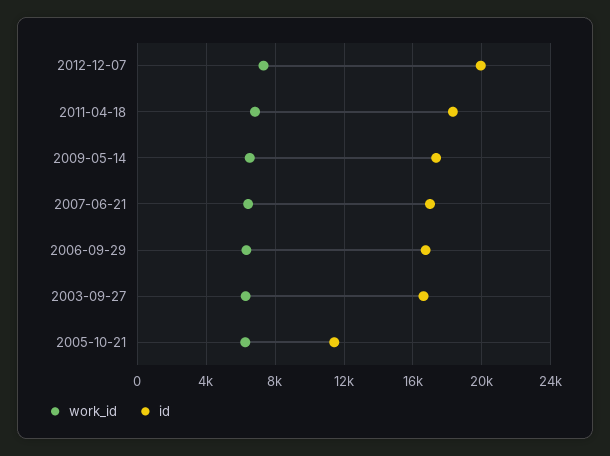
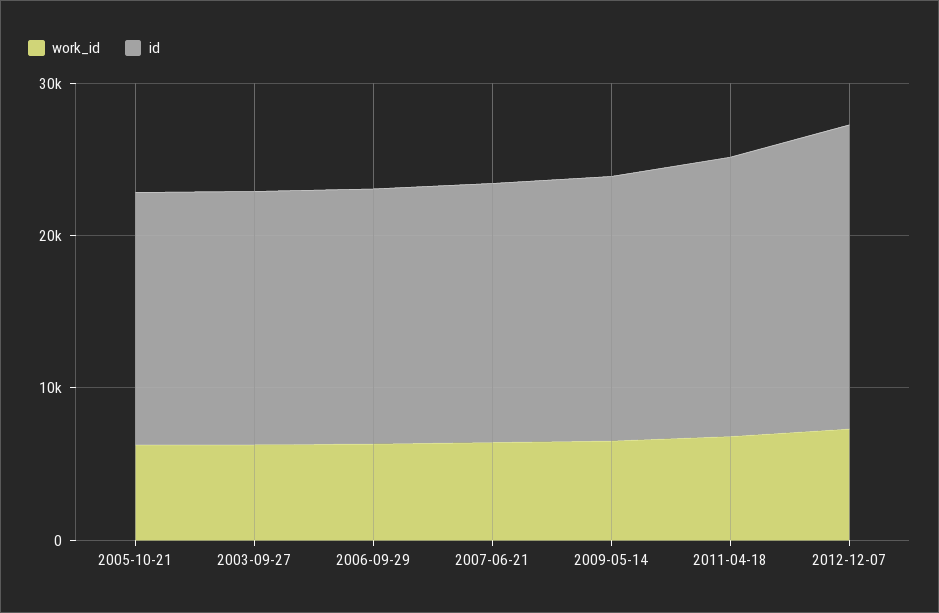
  {
    "work_id": {
      "2012-12-07": 7500,
      "2011-04-18": 7000,
      "2009-05-14": 6500,
      "2007-06-21": 6500,
      "2006-09-29": 6500,
      "2003-09-27": 6500,
      "2005-10-21": 6500
    },
    "id": {
      "2012-12-07": 20000,
      "2011-04-18": 18500,
      "2009-05-14": 17500,
      "2007-06-21": 17000,
      "2006-09-29": 16500,
      "2003-09-27": 16500,
-     "2005-10-21": 11500
+     "2005-10-21": 16000
    }
  }

